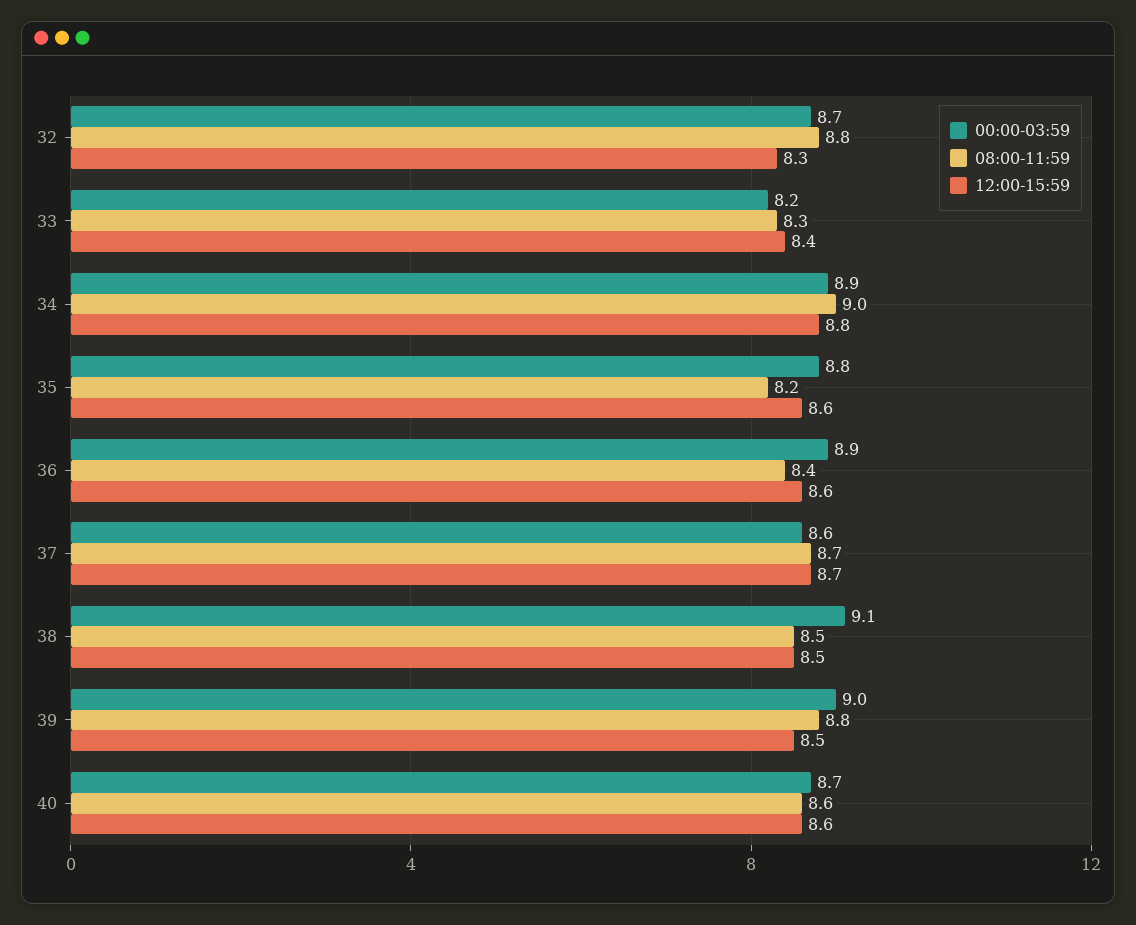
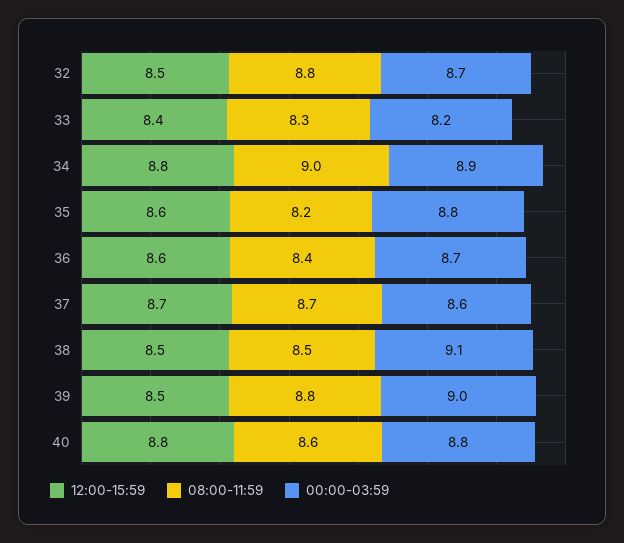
  {
    "00:00-03:59": {
      "32": 8.7,
      "33": 8.2,
      "34": 8.9,
      "35": 8.8,
-     "36": 8.9,
+     "36": 8.7,
      "37": 8.6,
      "38": 9.1,
      "39": 9,
-     "40": 8.7
+     "40": 8.8
    },
    "08:00-11:59": {
      "32": 8.8,
      "33": 8.3,
      "34": 9,
      "35": 8.2,
      "36": 8.4,
      "37": 8.7,
      "38": 8.5,
      "39": 8.8,
      "40": 8.6
    },
    "12:00-15:59": {
-     "32": 8.3,
+     "32": 8.5,
      "33": 8.4,
      "34": 8.8,
      "35": 8.6,
      "36": 8.6,
      "37": 8.7,
      "38": 8.5,
      "39": 8.5,
-     "40": 8.6
+     "40": 8.8
    }
  }

